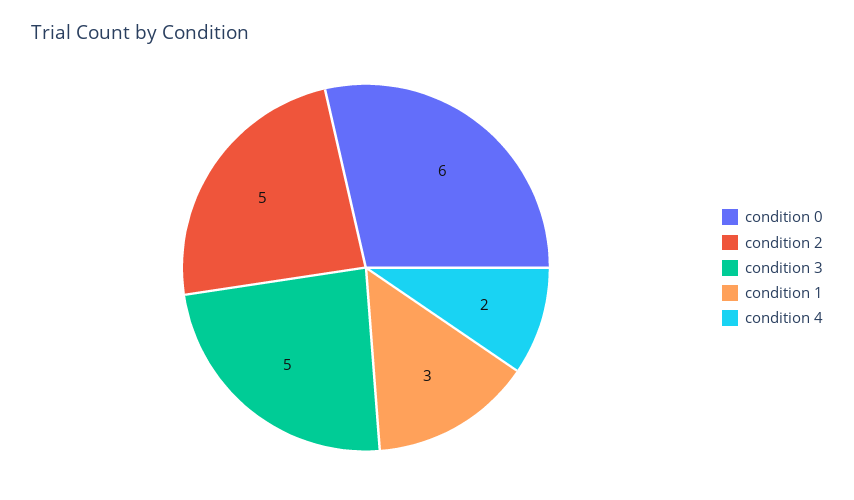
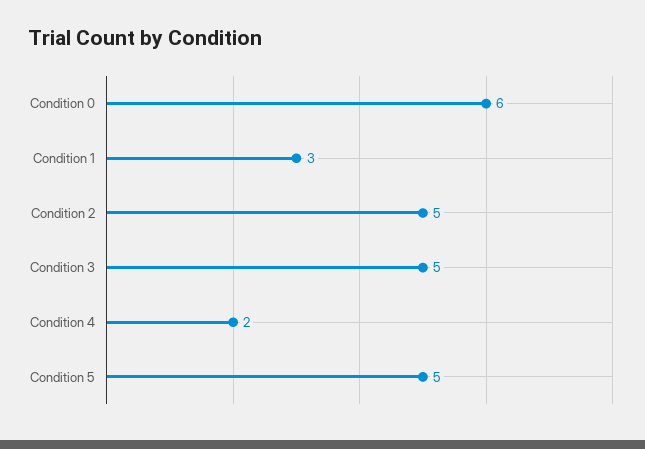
  {
    "condition 0": 6,
    "condition 2": 5,
    "condition 3": 5,
    "condition 1": 3,
-   "condition 4": 2
+   "condition 4": 2,
+   "Condition 5": 5
  }

